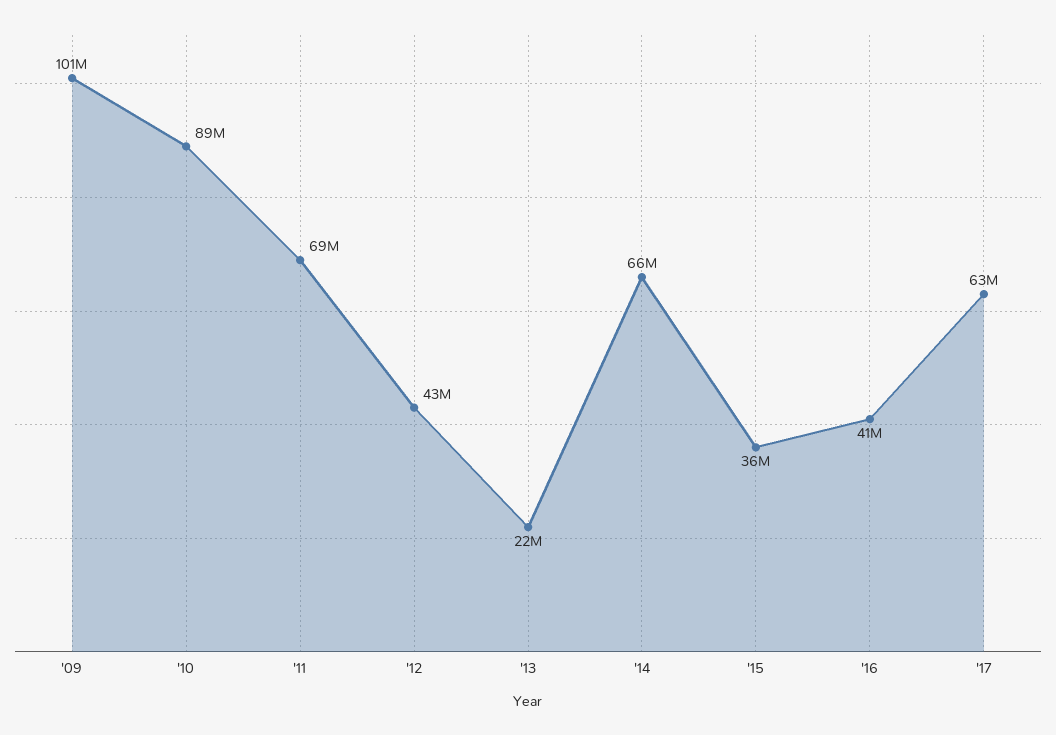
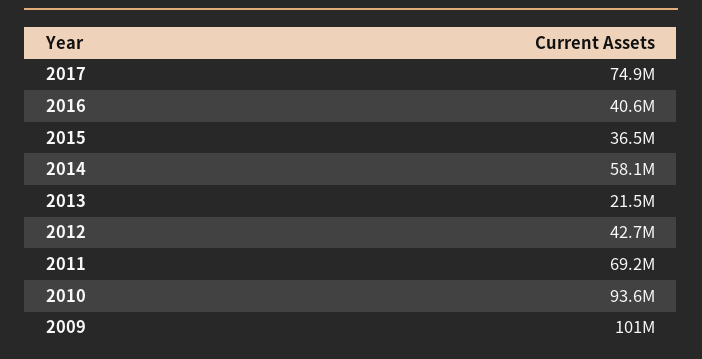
  {
    "'09": 101000000,
-   "'10": 89000000,
+   "'10": 93600000,
    "'11": 69200000,
    "'12": 42700000,
    "'13": 21500000,
-   "'14": 66000000,
+   "'14": 58100000,
    "'15": 36500000,
    "'16": 40600000,
-   "'17": 63000000
+   "'17": 74900000
  }

